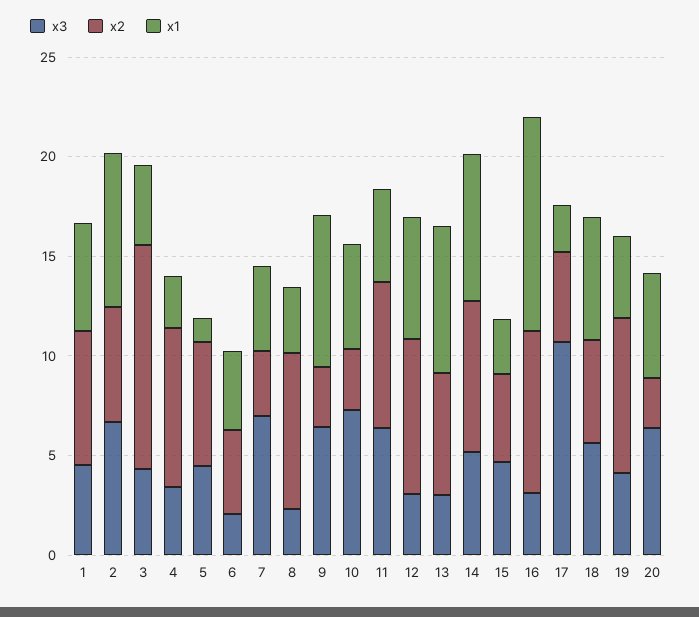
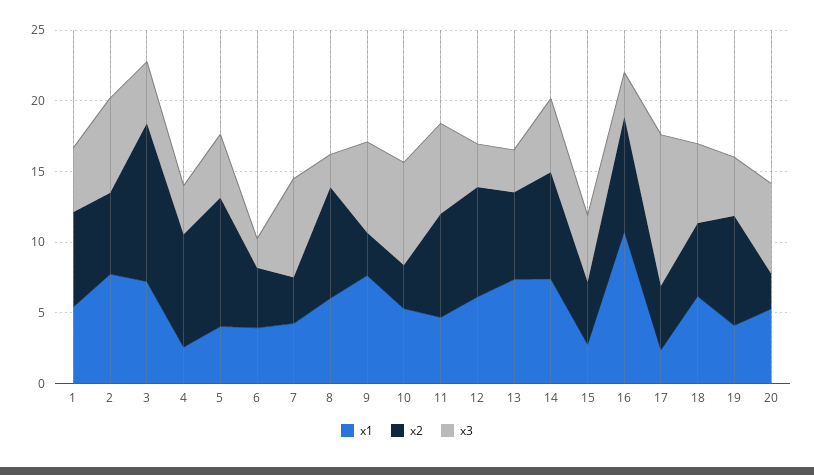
  {
    "x3": {
      "1": 5,
      "2": 7,
      "3": 4,
      "4": 3,
      "5": 4,
      "6": 2,
      "7": 7,
      "8": 2,
      "9": 6,
      "10": 7,
      "11": 6,
      "12": 3,
      "13": 3,
      "14": 5,
      "15": 5,
      "16": 3,
      "17": 11,
      "18": 6,
      "19": 4,
      "20": 6
    },
    "x2": {
      "1": 7,
      "2": 6,
      "3": 11,
      "4": 8,
-     "5": 6,
+     "5": 9,
      "6": 4,
      "7": 3,
      "8": 8,
      "9": 3,
      "10": 3,
      "11": 7,
      "12": 8,
      "13": 6,
      "14": 8,
      "15": 4,
      "16": 8,
      "17": 5,
      "18": 5,
      "19": 8,
      "20": 2
    },
    "x1": {
      "1": 5,
      "2": 8,
-     "3": 4,
+     "3": 7,
      "4": 3,
-     "5": 1,
+     "5": 4,
      "6": 4,
      "7": 4,
-     "8": 3,
+     "8": 6,
      "9": 8,
      "10": 5,
      "11": 5,
      "12": 6,
      "13": 7,
      "14": 7,
      "15": 3,
      "16": 11,
      "17": 2,
      "18": 6,
      "19": 4,
      "20": 5
    }
  }

